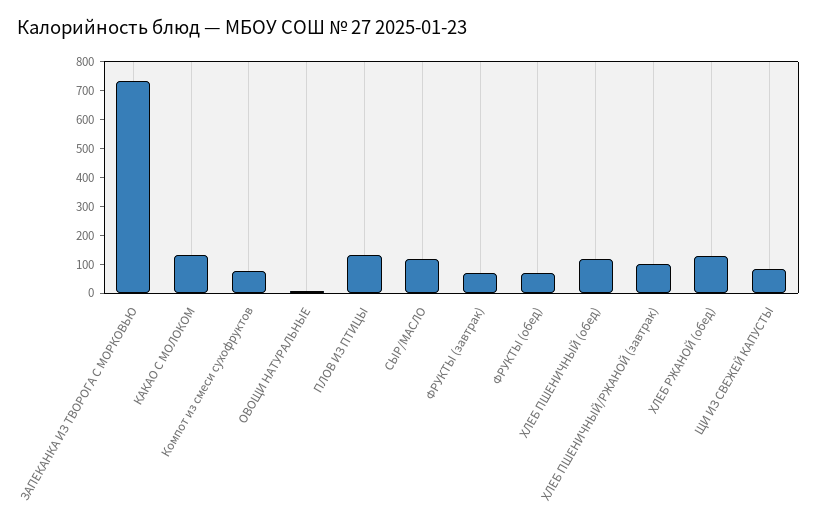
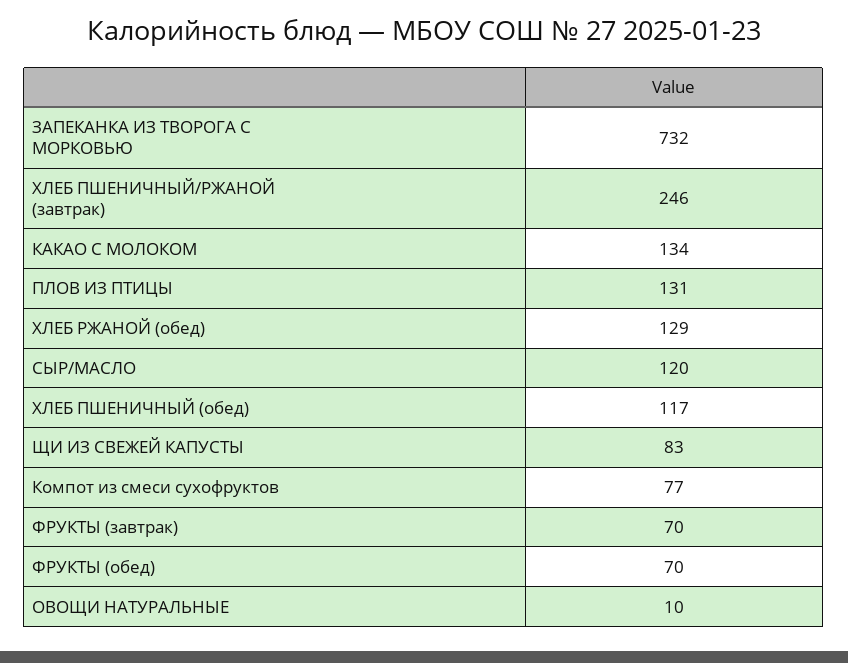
  {
    "ЗАПЕКАНКА ИЗ ТВОРОГА С МОРКОВЬЮ": 732,
    "КАКАО С МОЛОКОМ": 134,
    "Компот из смеси сухофруктов": 77,
    "ОВОЩИ НАТУРАЛЬНЫЕ": 10,
    "ПЛОВ ИЗ ПТИЦЫ": 131,
    "СЫР/МАСЛО": 120,
    "ФРУКТЫ (завтрак)": 70,
    "ФРУКТЫ (обед)": 70,
    "ХЛЕБ ПШЕНИЧНЫЙ (обед)": 117,
-   "ХЛЕБ ПШЕНИЧНЫЙ/РЖАНОЙ (завтрак)": 100,
+   "ХЛЕБ ПШЕНИЧНЫЙ/РЖАНОЙ (завтрак)": 246,
    "ХЛЕБ РЖАНОЙ (обед)": 129,
    "ЩИ ИЗ СВЕЖЕЙ КАПУСТЫ": 83
  }

